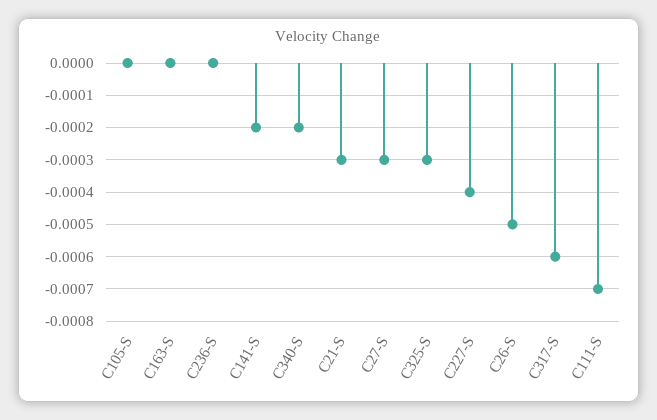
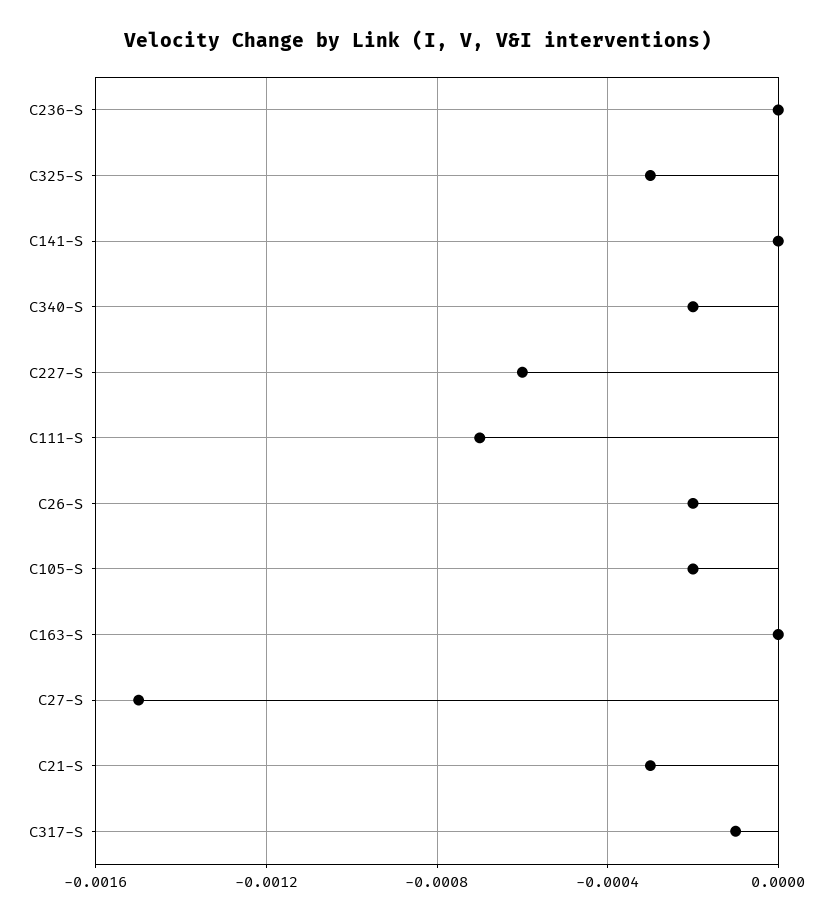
  {
-   "C105-S": 0,
+   "C105-S": -0.0002,
    "C163-S": 0,
    "C236-S": 0,
-   "C141-S": -0.0002,
+   "C141-S": 0,
    "C340-S": -0.0002,
    "C21-S": -0.0003,
-   "C27-S": -0.0003,
+   "C27-S": -0.0015,
    "C325-S": -0.0003,
-   "C227-S": -0.0004,
+   "C227-S": -0.0006,
-   "C26-S": -0.0005,
+   "C26-S": -0.0002,
-   "C317-S": -0.0006,
+   "C317-S": -0.0001,
    "C111-S": -0.0007
  }

